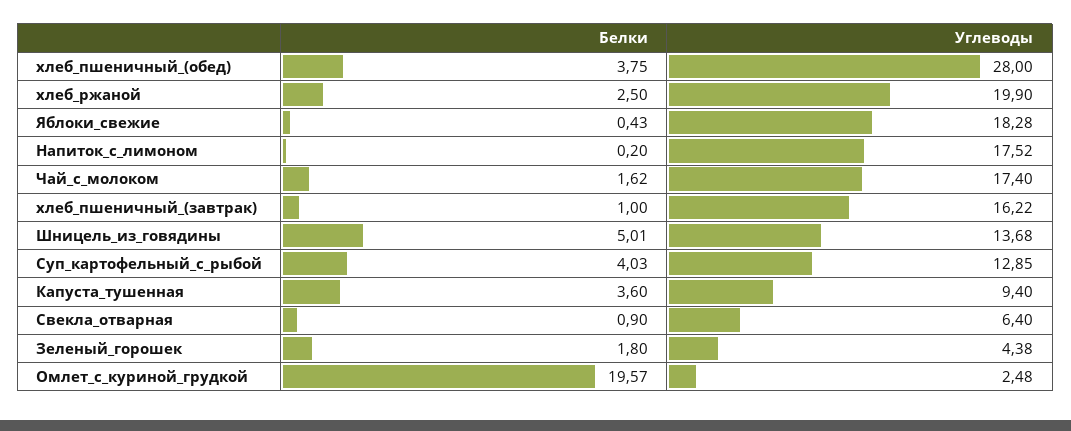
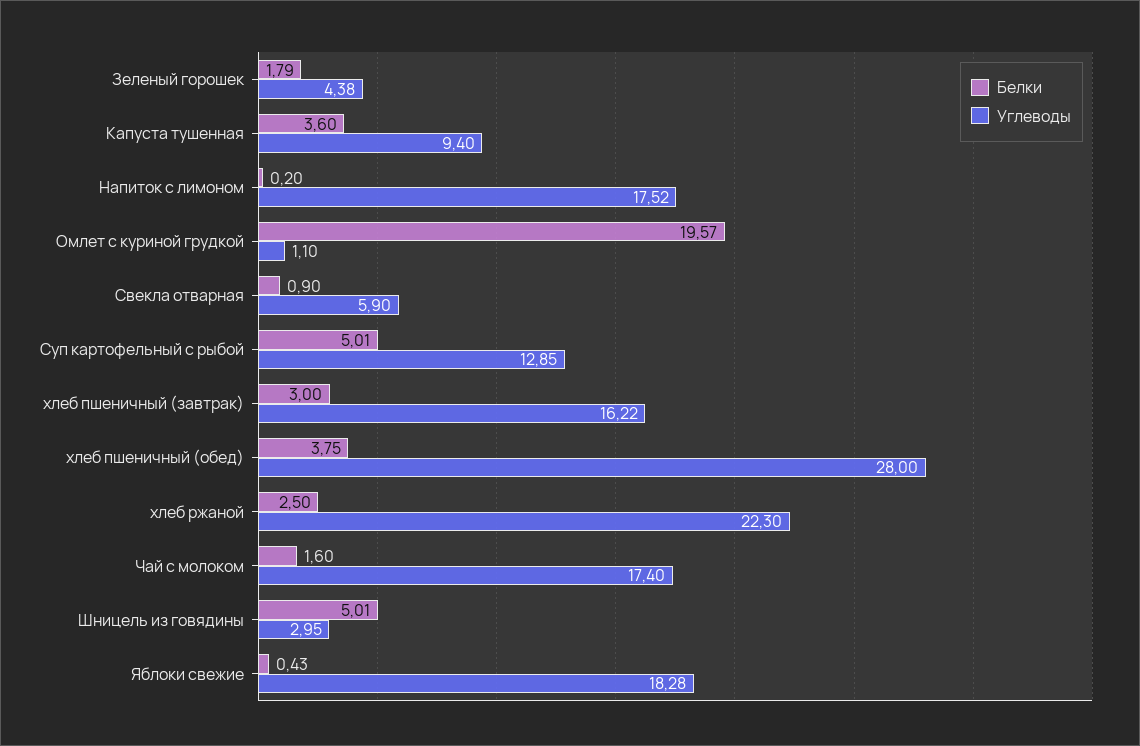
  {
    "Белки": {
      "хлеб_пшеничный_(обед)": 3.75,
      "хлеб_ржаной": 2.5,
      "Яблоки_свежие": 0.43,
      "Напиток_с_лимоном": 0.2,
-     "Чай_с_молоком": 1.62,
+     "Чай_с_молоком": 1.6,
-     "хлеб_пшеничный_(завтрак)": 1,
+     "хлеб_пшеничный_(завтрак)": 3,
      "Шницель_из_говядины": 5.01,
-     "Суп_картофельный_с_рыбой": 4.03,
+     "Суп_картофельный_с_рыбой": 5.01,
      "Капуста_тушенная": 3.6,
      "Свекла_отварная": 0.9,
-     "Зеленый_горошек": 1.8,
+     "Зеленый_горошек": 1.79,
      "Омлет_с_куриной_грудкой": 19.57
    },
    "Углеводы": {
      "хлеб_пшеничный_(обед)": 28,
-     "хлеб_ржаной": 19.9,
+     "хлеб_ржаной": 22.3,
      "Яблоки_свежие": 18.28,
      "Напиток_с_лимоном": 17.52,
      "Чай_с_молоком": 17.4,
      "хлеб_пшеничный_(завтрак)": 16.22,
-     "Шницель_из_говядины": 13.68,
+     "Шницель_из_говядины": 2.95,
      "Суп_картофельный_с_рыбой": 12.85,
      "Капуста_тушенная": 9.4,
-     "Свекла_отварная": 6.4,
+     "Свекла_отварная": 5.9,
      "Зеленый_горошек": 4.38,
-     "Омлет_с_куриной_грудкой": 2.48
+     "Омлет_с_куриной_грудкой": 1.1
    }
  }

